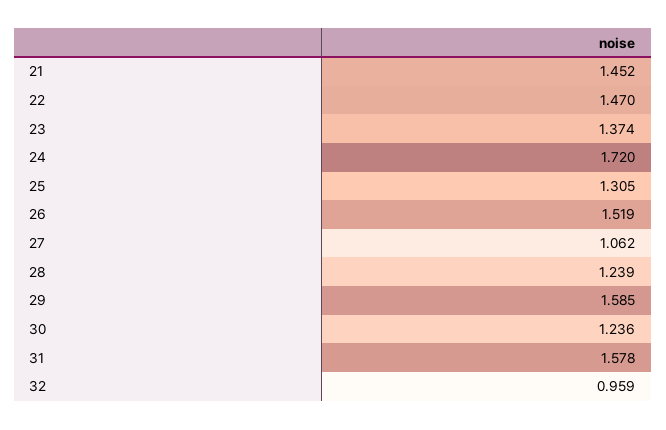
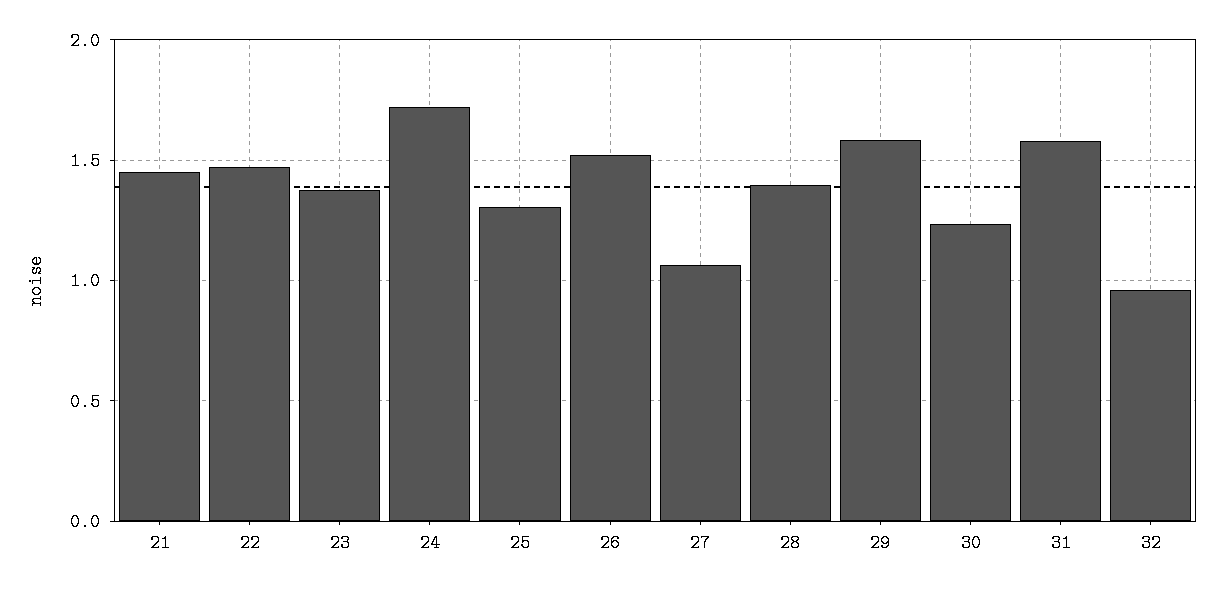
  {
    "21": 1.452,
    "22": 1.47,
    "23": 1.374,
    "24": 1.72,
    "25": 1.305,
    "26": 1.519,
    "27": 1.062,
-   "28": 1.239,
+   "28": 1.4,
    "29": 1.585,
    "30": 1.236,
    "31": 1.578,
    "32": 0.959
  }

